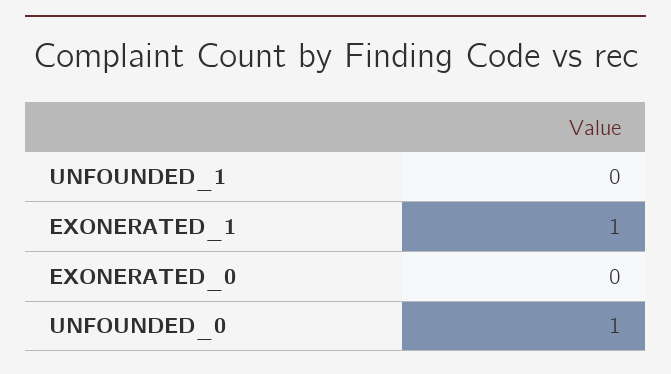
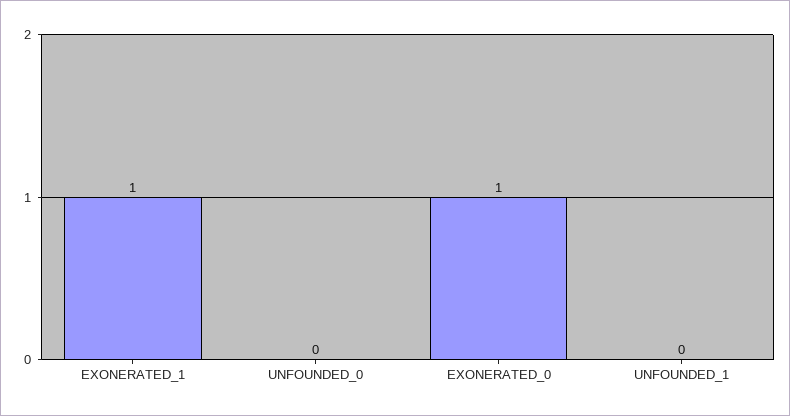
  {
    "UNFOUNDED_1": 0,
    "EXONERATED_1": 1,
-   "EXONERATED_0": 0,
+   "EXONERATED_0": 1,
-   "UNFOUNDED_0": 1
+   "UNFOUNDED_0": 0
  }

